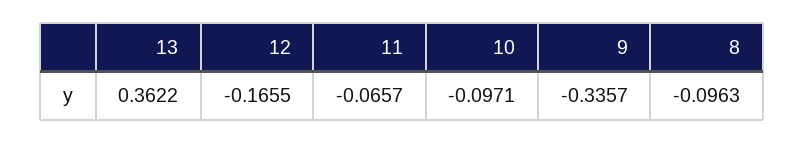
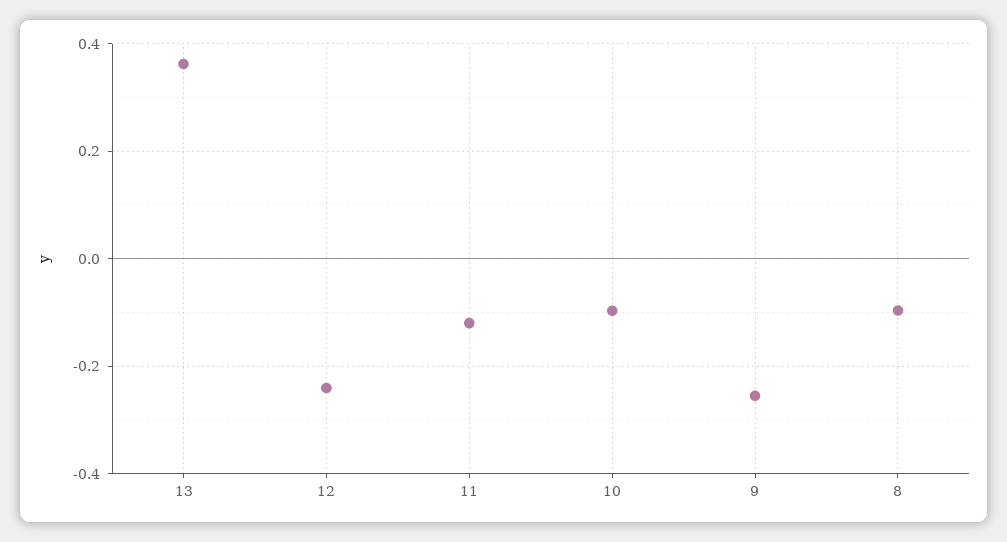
  {
    "13": 0.3622,
-   "12": -0.1655,
+   "12": -0.24,
-   "11": -0.0657,
+   "11": -0.12,
    "10": -0.0971,
-   "9": -0.3357,
+   "9": -0.26,
    "8": -0.0963
  }

